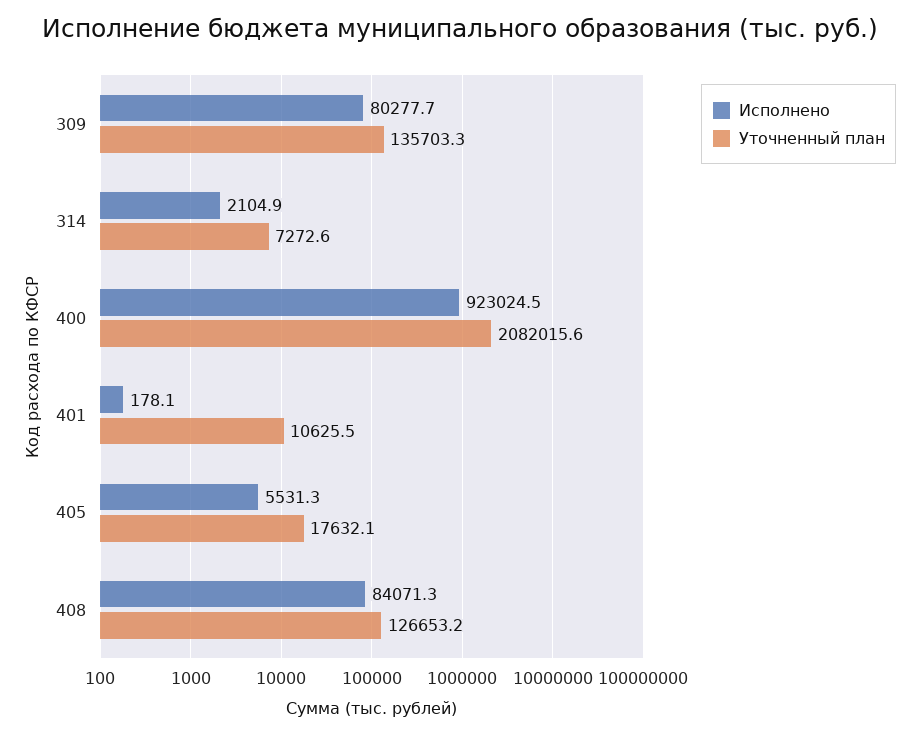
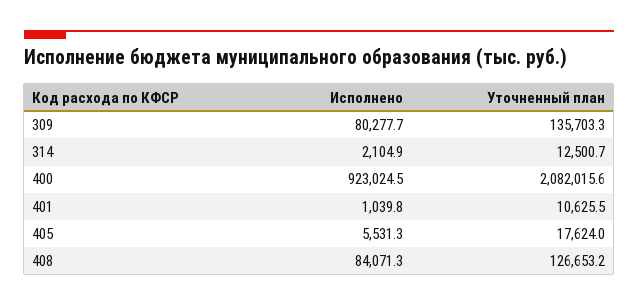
  {
    "Исполнено": {
      "309": 80277.7,
      "314": 2104.9,
      "400": 923024.5,
-     "401": 178.1,
+     "401": 1039.8,
      "405": 5531.3,
      "408": 84071.3
    },
    "Уточненный план": {
      "309": 135703.3,
-     "314": 7272.6,
+     "314": 12500.7,
      "400": 2082015.6,
      "401": 10625.5,
-     "405": 17632.1,
+     "405": 17624,
      "408": 126653.2
    }
  }

